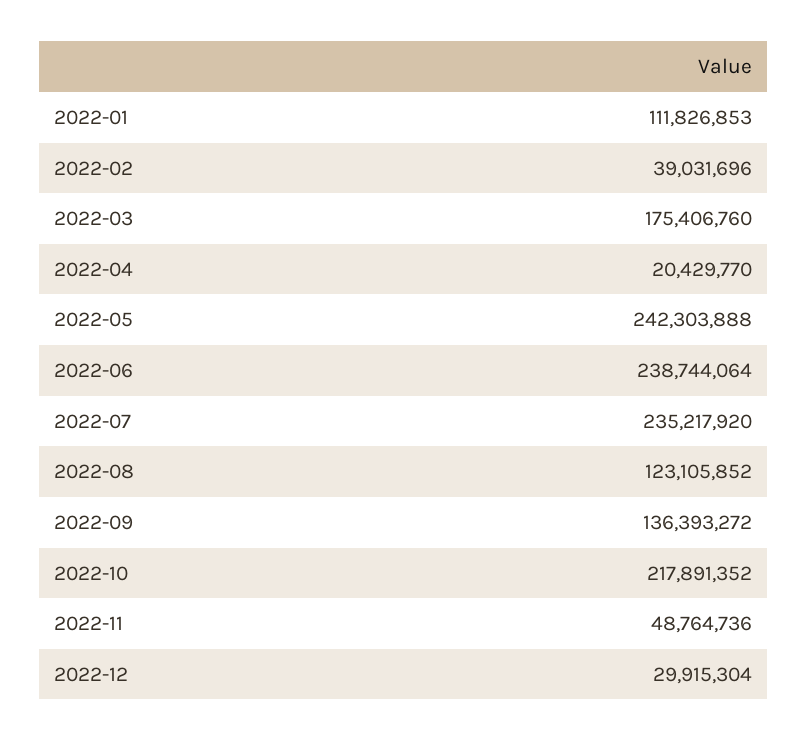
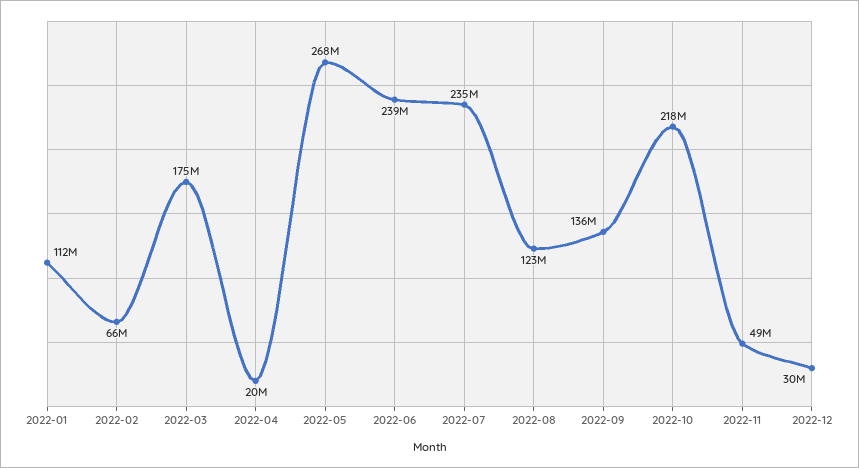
  {
    "2022-01": 111826853,
-   "2022-02": 39031696,
+   "2022-02": 66000000,
    "2022-03": 175406760,
    "2022-04": 20429770,
-   "2022-05": 242303888,
+   "2022-05": 268000000,
    "2022-06": 238744064,
    "2022-07": 235217920,
    "2022-08": 123105852,
    "2022-09": 136393272,
    "2022-10": 217891352,
    "2022-11": 48764736,
    "2022-12": 29915304
  }

